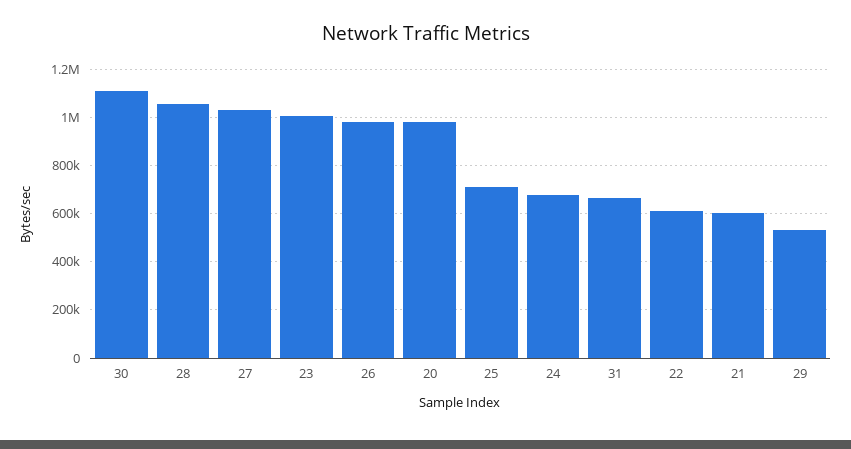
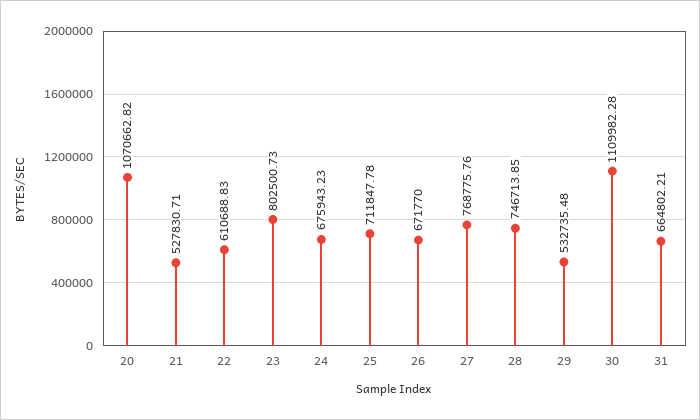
  {
    "30": 1109982.28,
-   "28": 1050000,
+   "28": 746713.85,
-   "27": 1025000,
+   "27": 768775.76,
-   "23": 1000000,
+   "23": 802500.73,
-   "26": 975000,
+   "26": 671770,
-   "20": 975000,
+   "20": 1070662.82,
    "25": 711847.78,
    "24": 675943.23,
    "31": 664802.21,
    "22": 610688.83,
-   "21": 600000,
+   "21": 527830.71,
    "29": 532735.48
  }

